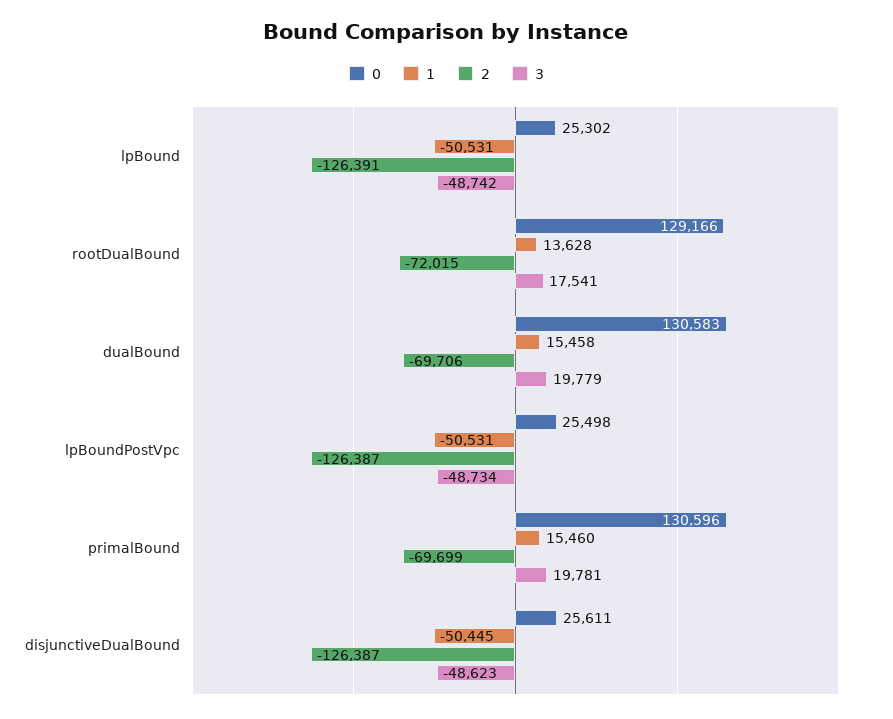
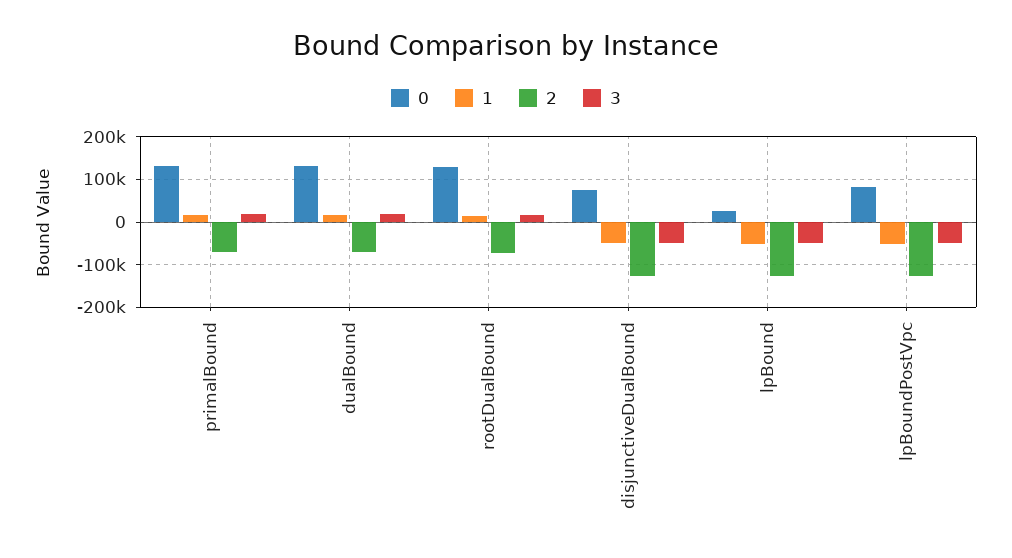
  {
    "0": {
      "lpBound": 25302,
      "rootDualBound": 129166,
      "dualBound": 130583,
-     "lpBoundPostVpc": 25498,
+     "lpBoundPostVpc": 80000,
      "primalBound": 130596,
-     "disjunctiveDualBound": 25611
+     "disjunctiveDualBound": 80000
    },
    "1": {
      "lpBound": -50531,
      "rootDualBound": 13628,
      "dualBound": 15458,
      "lpBoundPostVpc": -50531,
      "primalBound": 15460,
      "disjunctiveDualBound": -50445
    },
    "2": {
      "lpBound": -126391,
      "rootDualBound": -72015,
      "dualBound": -69706,
      "lpBoundPostVpc": -126387,
      "primalBound": -69699,
      "disjunctiveDualBound": -126387
    },
    "3": {
      "lpBound": -48742,
      "rootDualBound": 17541,
      "dualBound": 19779,
      "lpBoundPostVpc": -48734,
      "primalBound": 19781,
      "disjunctiveDualBound": -48623
    }
  }

